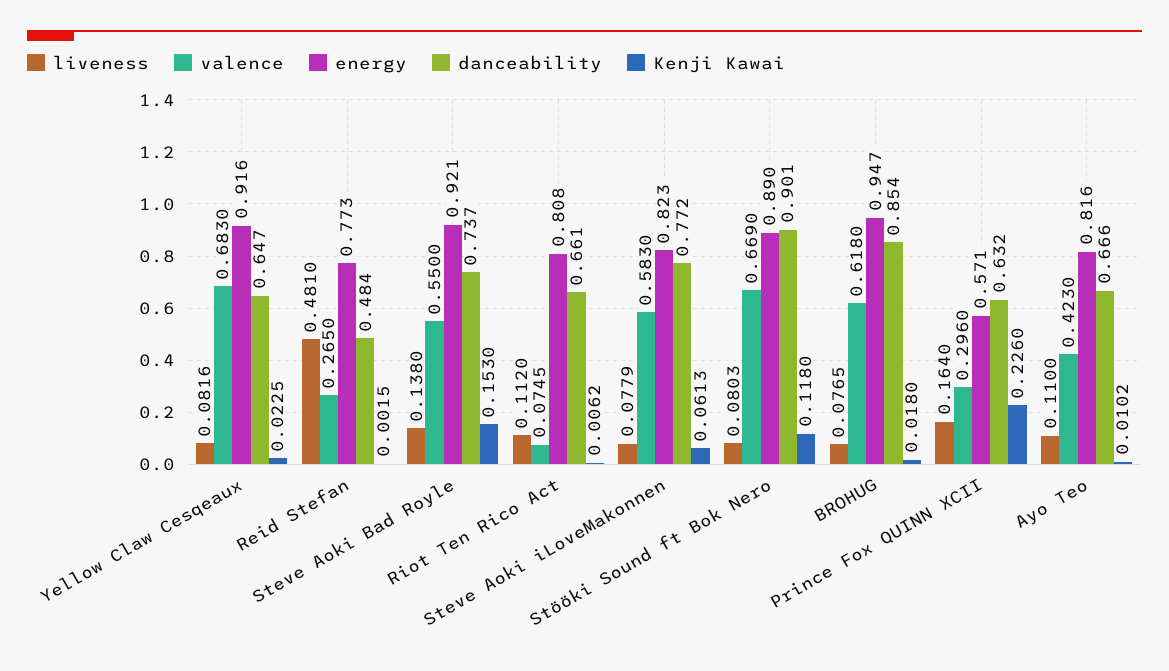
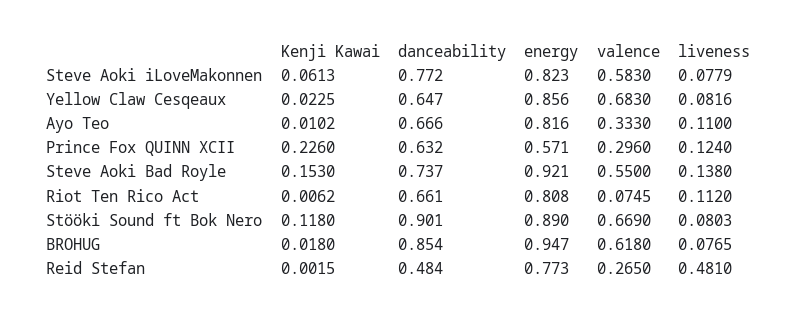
  {
    "liveness": {
      "Yellow Claw Cesqeaux": 0.0816,
      "Reid Stefan": 0.481,
      "Steve Aoki Bad Royle": 0.138,
      "Riot Ten Rico Act": 0.112,
      "Steve Aoki iLoveMakonnen": 0.0779,
      "Stööki Sound ft Bok Nero": 0.0803,
      "BROHUG": 0.0765,
-     "Prince Fox QUINN XCII": 0.164,
+     "Prince Fox QUINN XCII": 0.124,
      "Ayo Teo": 0.11
    },
    "valence": {
      "Yellow Claw Cesqeaux": 0.683,
      "Reid Stefan": 0.265,
      "Steve Aoki Bad Royle": 0.55,
      "Riot Ten Rico Act": 0.0745,
      "Steve Aoki iLoveMakonnen": 0.583,
      "Stööki Sound ft Bok Nero": 0.669,
      "BROHUG": 0.618,
      "Prince Fox QUINN XCII": 0.296,
-     "Ayo Teo": 0.423
+     "Ayo Teo": 0.333
    },
    "energy": {
-     "Yellow Claw Cesqeaux": 0.916,
+     "Yellow Claw Cesqeaux": 0.856,
      "Reid Stefan": 0.773,
      "Steve Aoki Bad Royle": 0.921,
      "Riot Ten Rico Act": 0.808,
      "Steve Aoki iLoveMakonnen": 0.823,
      "Stööki Sound ft Bok Nero": 0.89,
      "BROHUG": 0.947,
      "Prince Fox QUINN XCII": 0.571,
      "Ayo Teo": 0.816
    },
    "danceability": {
      "Yellow Claw Cesqeaux": 0.647,
      "Reid Stefan": 0.484,
      "Steve Aoki Bad Royle": 0.737,
      "Riot Ten Rico Act": 0.661,
      "Steve Aoki iLoveMakonnen": 0.772,
      "Stööki Sound ft Bok Nero": 0.901,
      "BROHUG": 0.854,
      "Prince Fox QUINN XCII": 0.632,
      "Ayo Teo": 0.666
    },
    "Kenji Kawai": {
      "Yellow Claw Cesqeaux": 0.0225,
      "Reid Stefan": 0.0015,
      "Steve Aoki Bad Royle": 0.153,
      "Riot Ten Rico Act": 0.0062,
      "Steve Aoki iLoveMakonnen": 0.0613,
      "Stööki Sound ft Bok Nero": 0.118,
      "BROHUG": 0.018,
      "Prince Fox QUINN XCII": 0.226,
      "Ayo Teo": 0.0102
    }
  }

